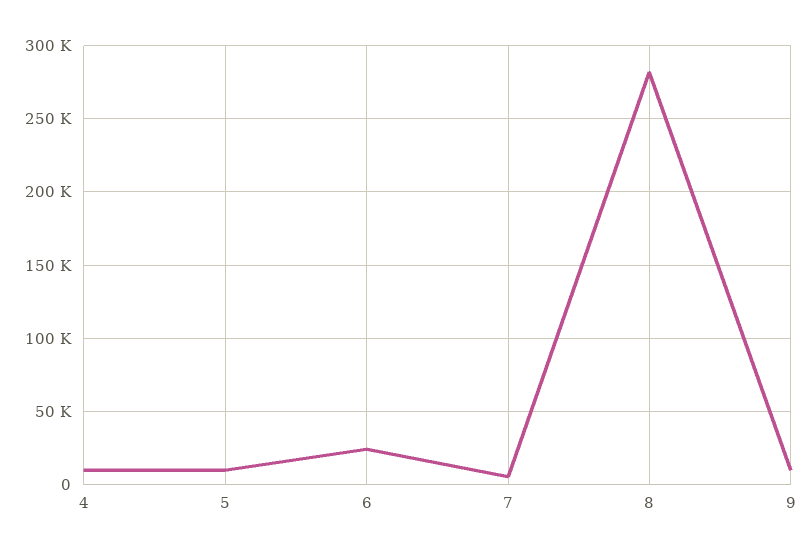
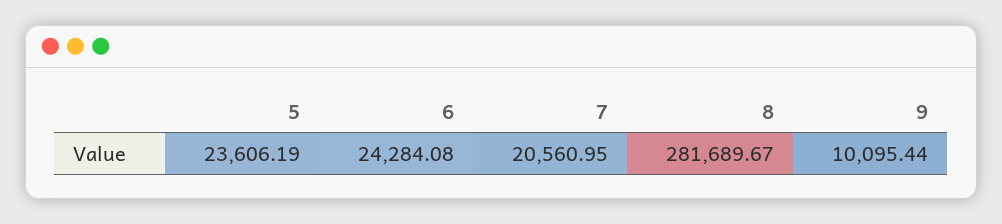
  {
-   "4": 10000,
-   "5": 10000,
+   "5": 23606.19,
    "6": 24284.08,
-   "7": 5000,
+   "7": 20560.95,
    "8": 281689.67,
    "9": 10095.44
  }

